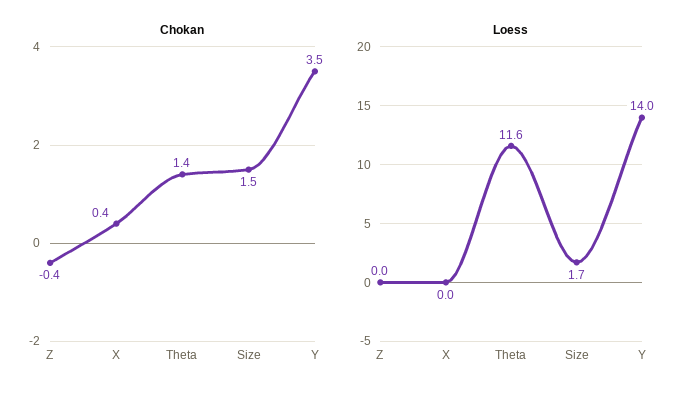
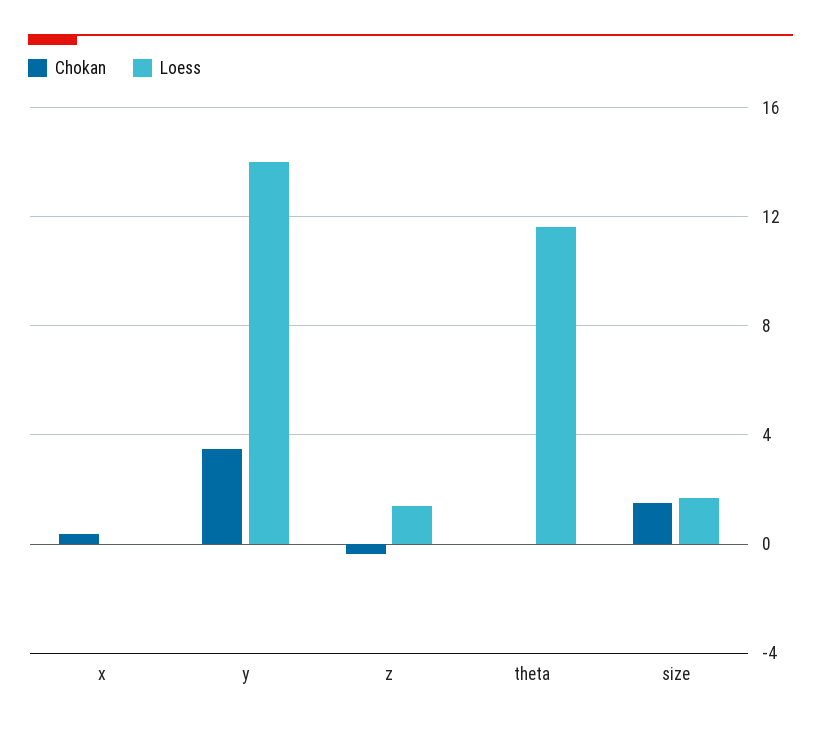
  {
    "Chokan": {
      "Z": -0.4,
      "X": 0.4,
-     "Theta": 1.4,
+     "Theta": 0,
      "Size": 1.5,
      "Y": 3.5
    },
    "Loess": {
-     "Z": 0,
+     "Z": 1.5,
      "X": 0,
      "Theta": 11.6,
      "Size": 1.7,
      "Y": 14
    }
  }

